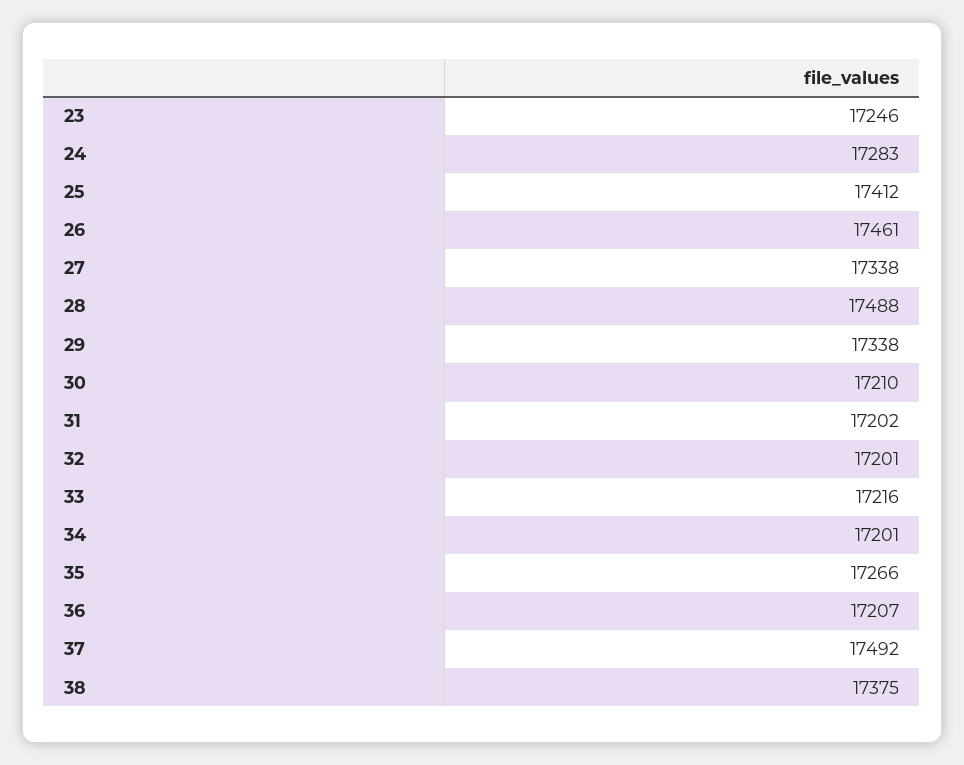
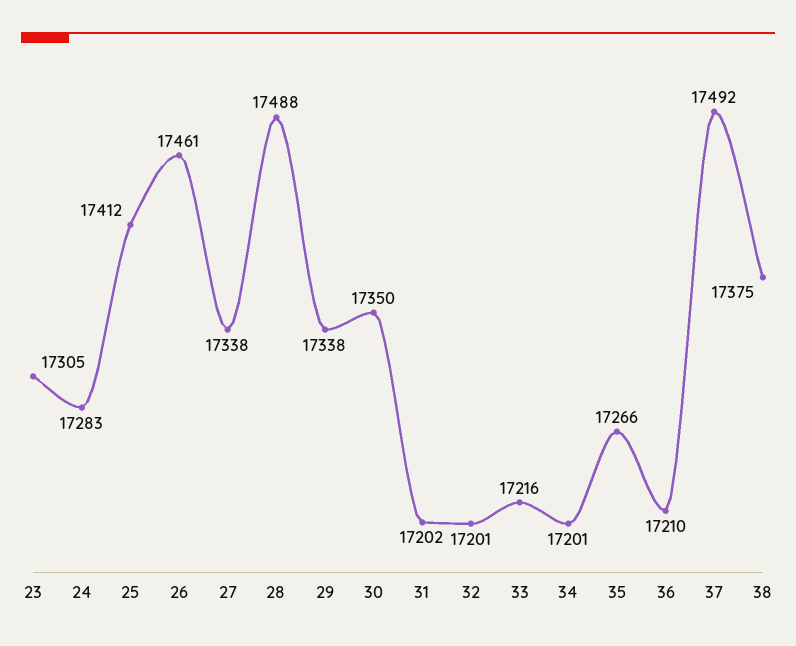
  {
-   "23": 17246,
+   "23": 17305,
    "24": 17283,
    "25": 17412,
    "26": 17461,
    "27": 17338,
    "28": 17488,
    "29": 17338,
-   "30": 17210,
+   "30": 17350,
    "31": 17202,
    "32": 17201,
    "33": 17216,
    "34": 17201,
    "35": 17266,
-   "36": 17207,
+   "36": 17210,
    "37": 17492,
    "38": 17375
  }

